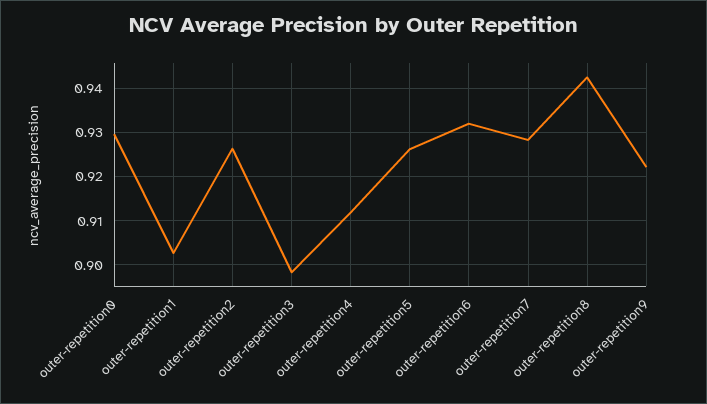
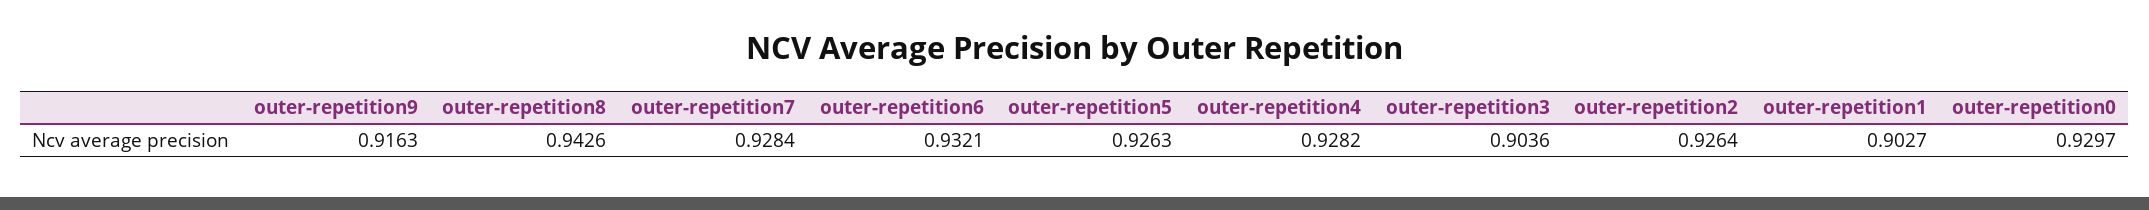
  {
    "outer-repetition0": 0.9297,
    "outer-repetition1": 0.9027,
    "outer-repetition2": 0.9264,
-   "outer-repetition3": 0.898,
+   "outer-repetition3": 0.9036,
-   "outer-repetition4": 0.912,
+   "outer-repetition4": 0.9282,
    "outer-repetition5": 0.9263,
    "outer-repetition6": 0.9321,
    "outer-repetition7": 0.9284,
    "outer-repetition8": 0.9426,
-   "outer-repetition9": 0.922
+   "outer-repetition9": 0.9163
  }

